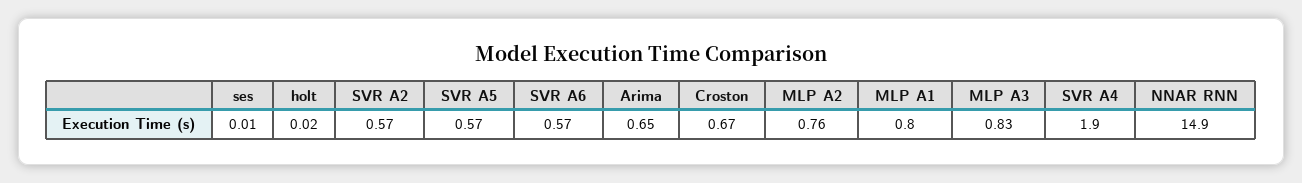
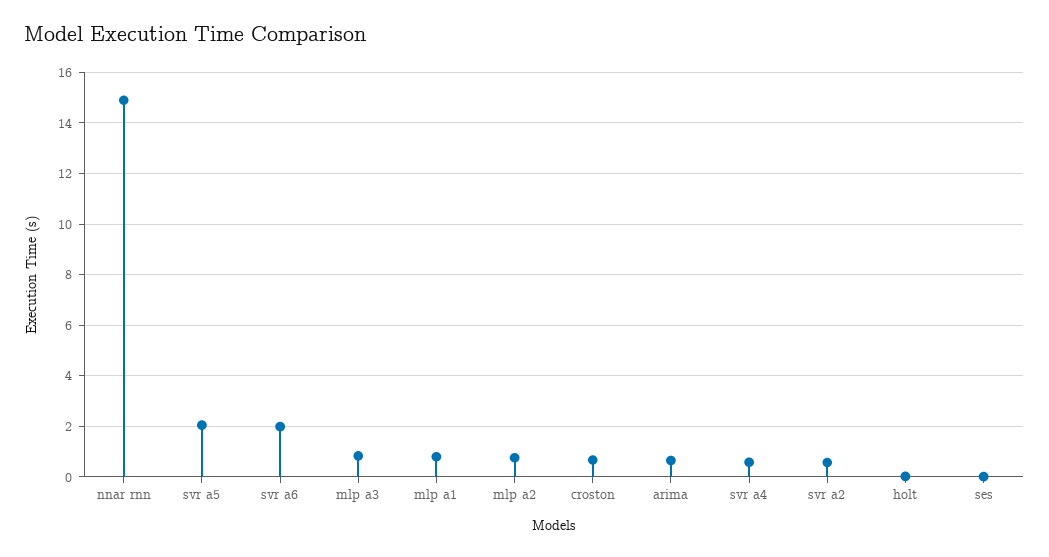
  {
    "ses": 0.01,
    "holt": 0.02,
    "SVR A2": 0.57,
-   "SVR A5": 0.57,
+   "SVR A5": 2,
-   "SVR A6": 0.57,
+   "SVR A6": 2,
    "Arima": 0.65,
    "Croston": 0.67,
    "MLP A2": 0.76,
    "MLP A1": 0.8,
    "MLP A3": 0.83,
-   "SVR A4": 1.9,
+   "SVR A4": 0.5,
    "NNAR RNN": 14.9
  }

